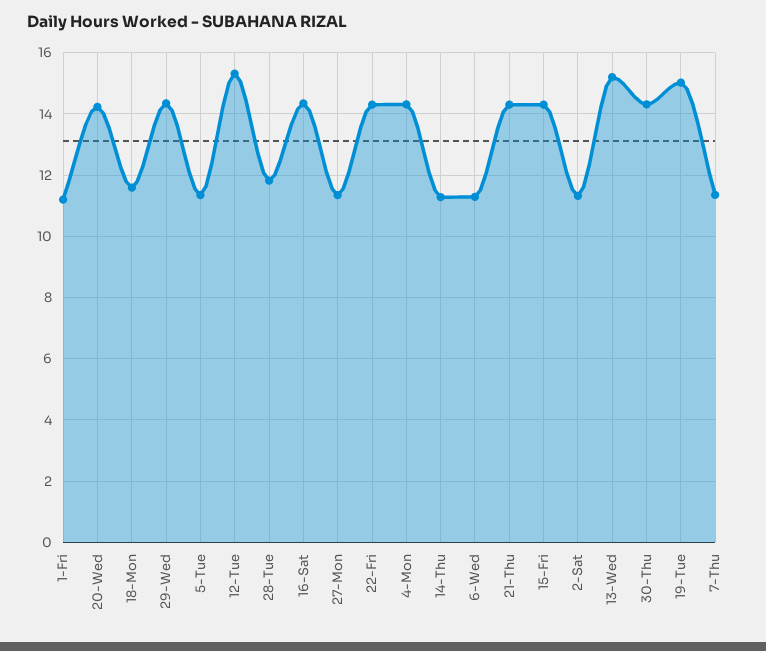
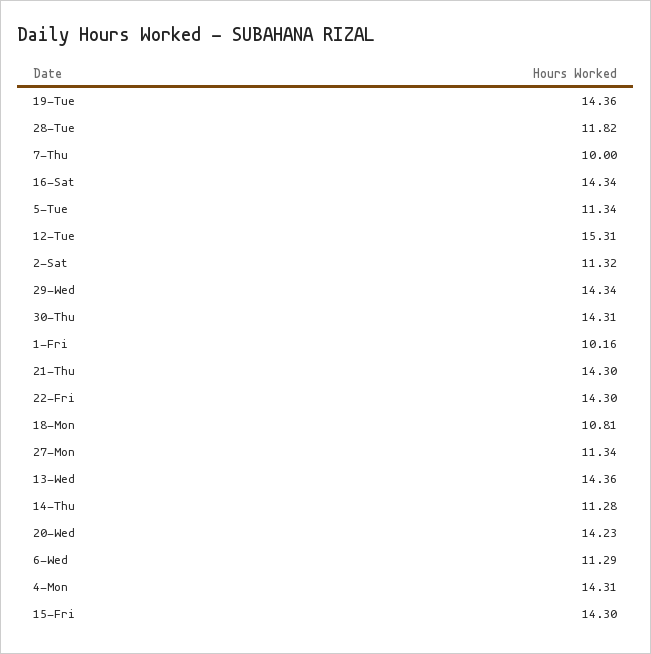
  {
-   "1-Fri": 11.2,
+   "1-Fri": 10.16,
    "20-Wed": 14.23,
-   "18-Mon": 11.6,
+   "18-Mon": 10.81,
    "29-Wed": 14.34,
    "5-Tue": 11.34,
    "12-Tue": 15.31,
    "28-Tue": 11.82,
    "16-Sat": 14.34,
    "27-Mon": 11.34,
    "22-Fri": 14.3,
    "4-Mon": 14.31,
    "14-Thu": 11.28,
    "6-Wed": 11.29,
    "21-Thu": 14.3,
    "15-Fri": 14.3,
    "2-Sat": 11.32,
-   "13-Wed": 15.2,
+   "13-Wed": 14.36,
    "30-Thu": 14.31,
-   "19-Tue": 15,
+   "19-Tue": 14.36,
-   "7-Thu": 11.4
+   "7-Thu": 10
  }

